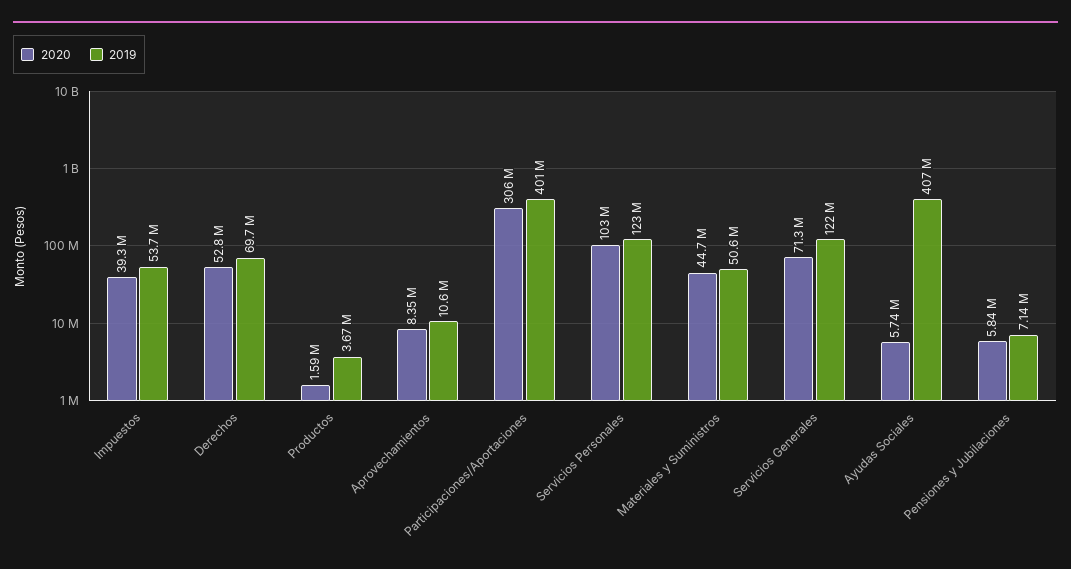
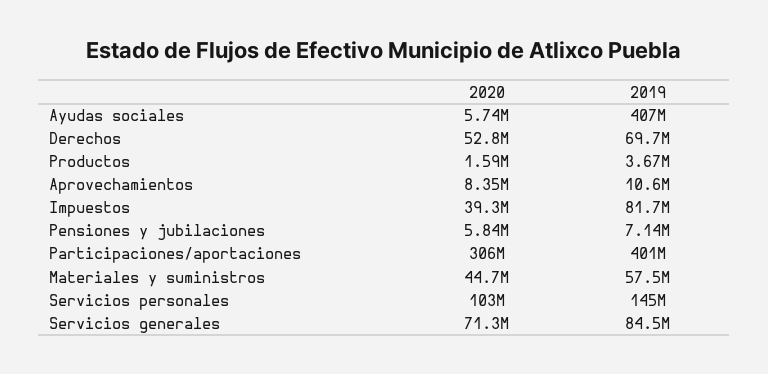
  {
    "2020": {
      "Impuestos": 39300000,
      "Derechos": 52800000,
      "Productos": 1590000,
      "Aprovechamientos": 8350000,
      "Participaciones/Aportaciones": 306000000,
      "Servicios Personales": 103000000,
      "Materiales y Suministros": 44700000,
      "Servicios Generales": 71300000,
      "Ayudas Sociales": 5740000,
      "Pensiones y Jubilaciones": 5840000
    },
    "2019": {
-     "Impuestos": 53700000,
+     "Impuestos": 81700000,
      "Derechos": 69700000,
      "Productos": 3670000,
      "Aprovechamientos": 10600000,
      "Participaciones/Aportaciones": 401000000,
-     "Servicios Personales": 123000000,
+     "Servicios Personales": 145000000,
-     "Materiales y Suministros": 50600000,
+     "Materiales y Suministros": 57500000,
-     "Servicios Generales": 122000000,
+     "Servicios Generales": 84500000,
      "Ayudas Sociales": 407000000,
      "Pensiones y Jubilaciones": 7140000
    }
  }

